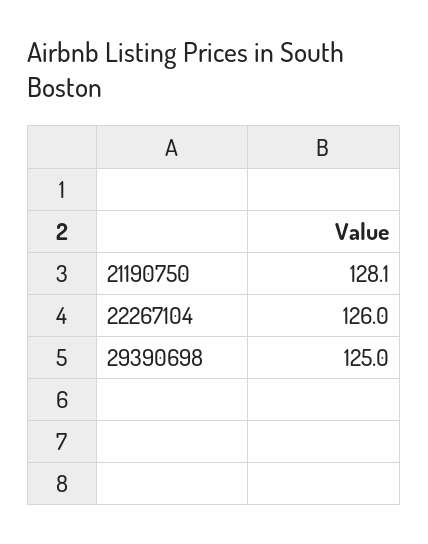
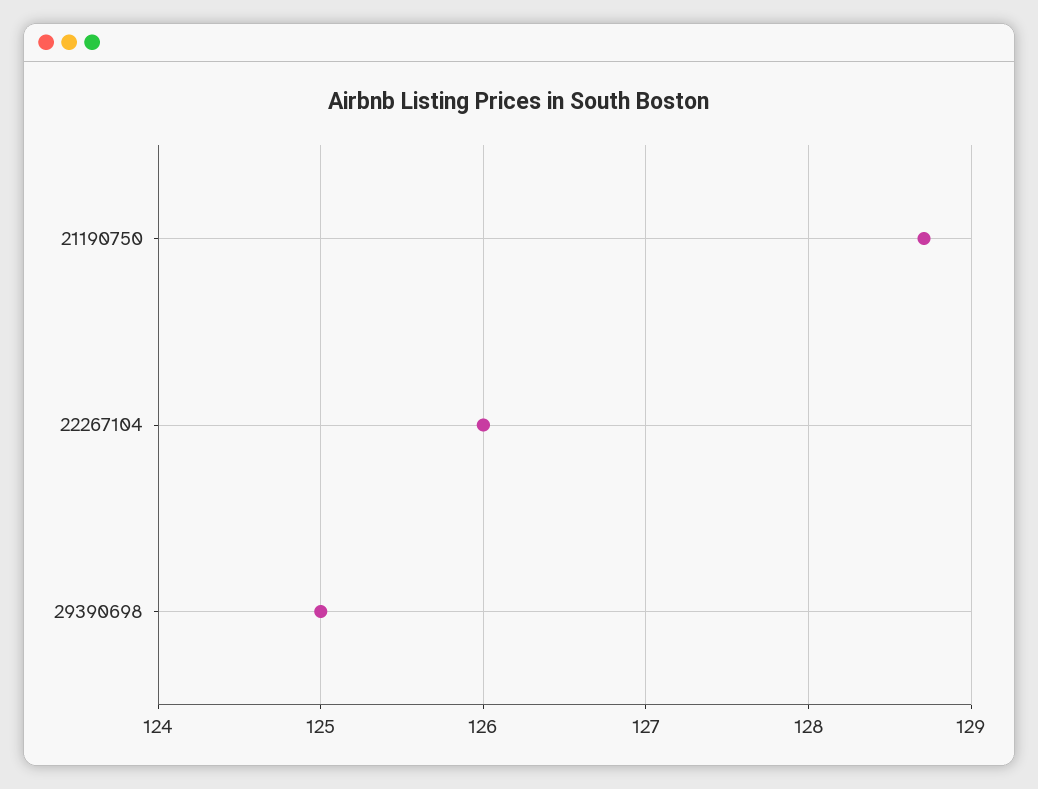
  {
-   "21190750": 128.1,
+   "21190750": 128.7,
    "22267104": 126,
    "29390698": 125
  }

